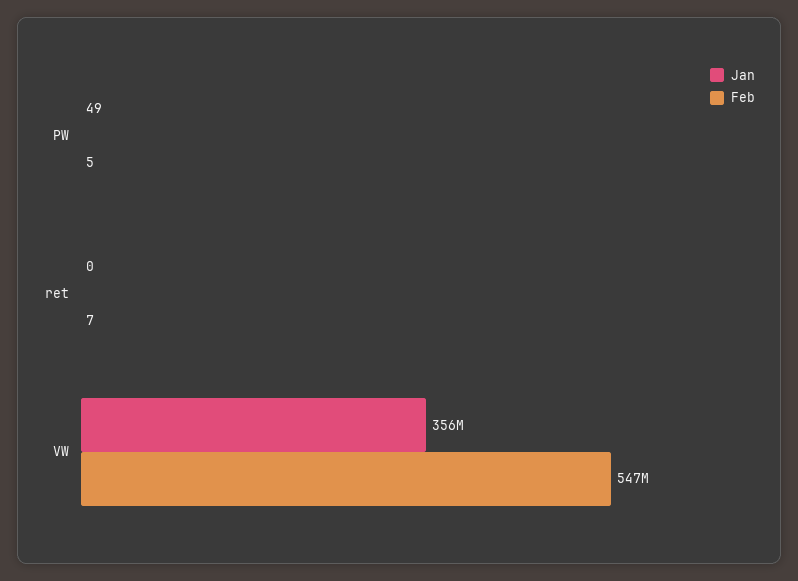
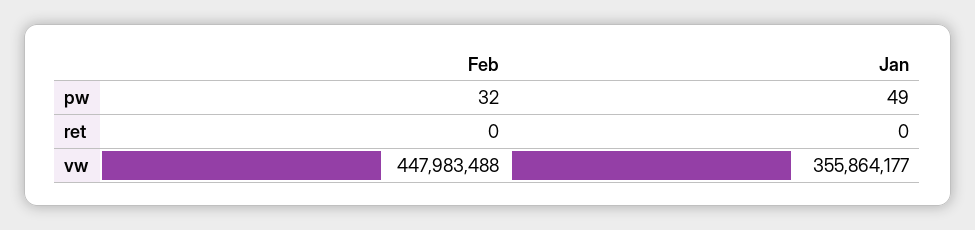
  {
    "Jan": {
      "PW": 49,
      "ret": 0,
      "VW": 355864177
    },
    "Feb": {
-     "PW": 5,
+     "PW": 32,
-     "ret": 7,
+     "ret": 0,
-     "VW": 547000000
+     "VW": 447983488
    }
  }

